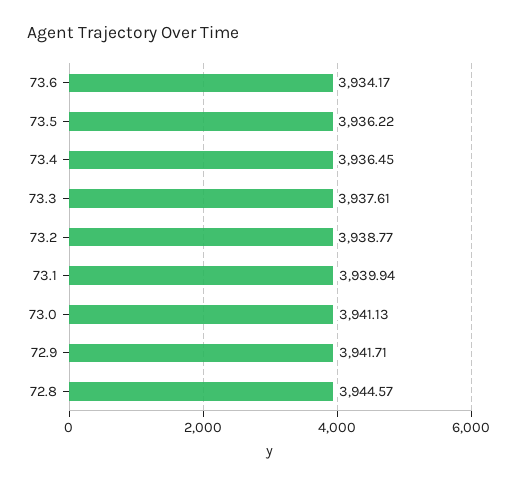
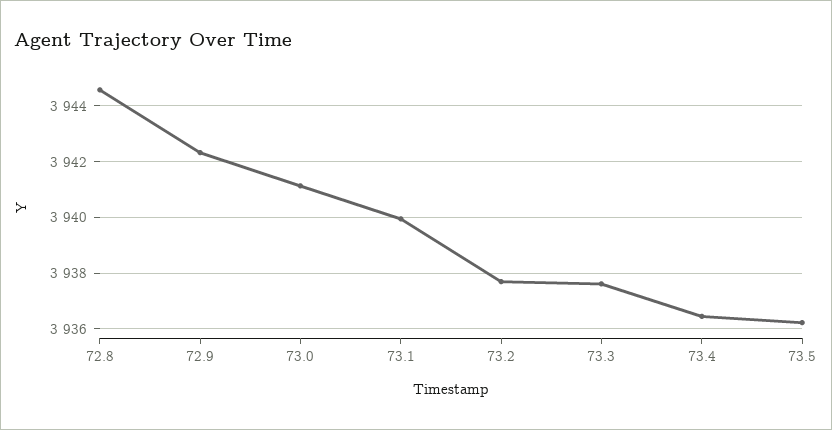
  {
-   "73.6": 3934.17,
    "73.5": 3936.22,
    "73.4": 3936.45,
    "73.3": 3937.61,
-   "73.2": 3938.77,
+   "73.2": 3937.75,
    "73.1": 3939.94,
    "73.0": 3941.13,
-   "72.9": 3941.71,
+   "72.9": 3942.25,
    "72.8": 3944.57
  }

